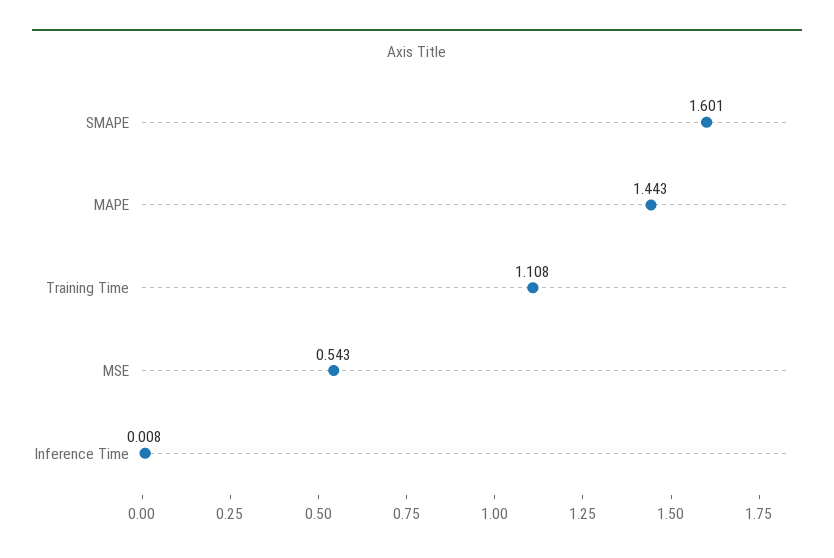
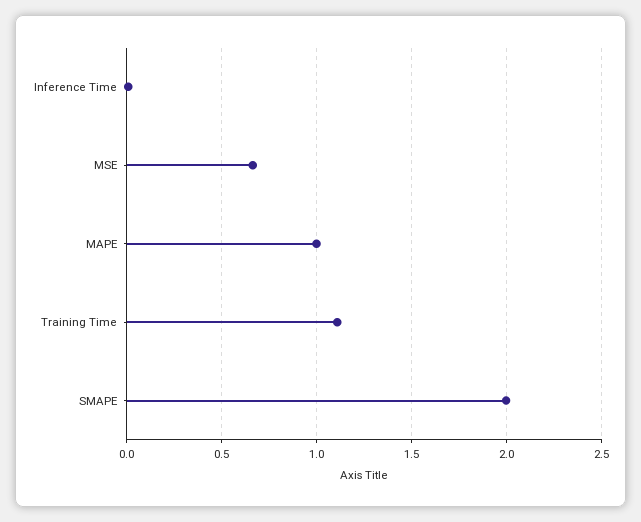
  {
-   "SMAPE": 1.601,
+   "SMAPE": 2,
-   "MAPE": 1.443,
+   "MAPE": 1,
    "Training Time": 1.108,
-   "MSE": 0.543,
+   "MSE": 0.65,
    "Inference Time": 0.008
  }

